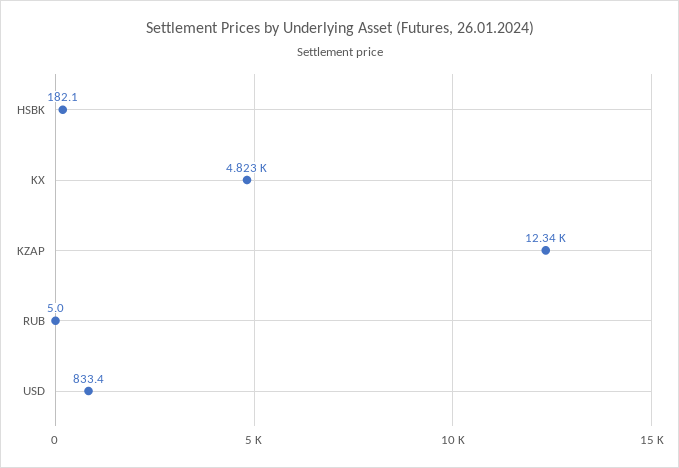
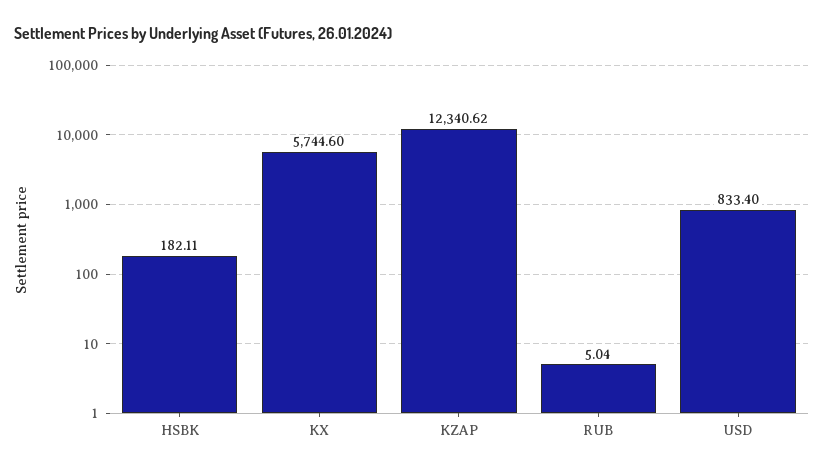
  {
    "HSBK": 182.11,
-   "KX": 4823,
+   "KX": 5744.6,
    "KZAP": 12340.62,
    "RUB": 5.04,
    "USD": 833.4
  }

